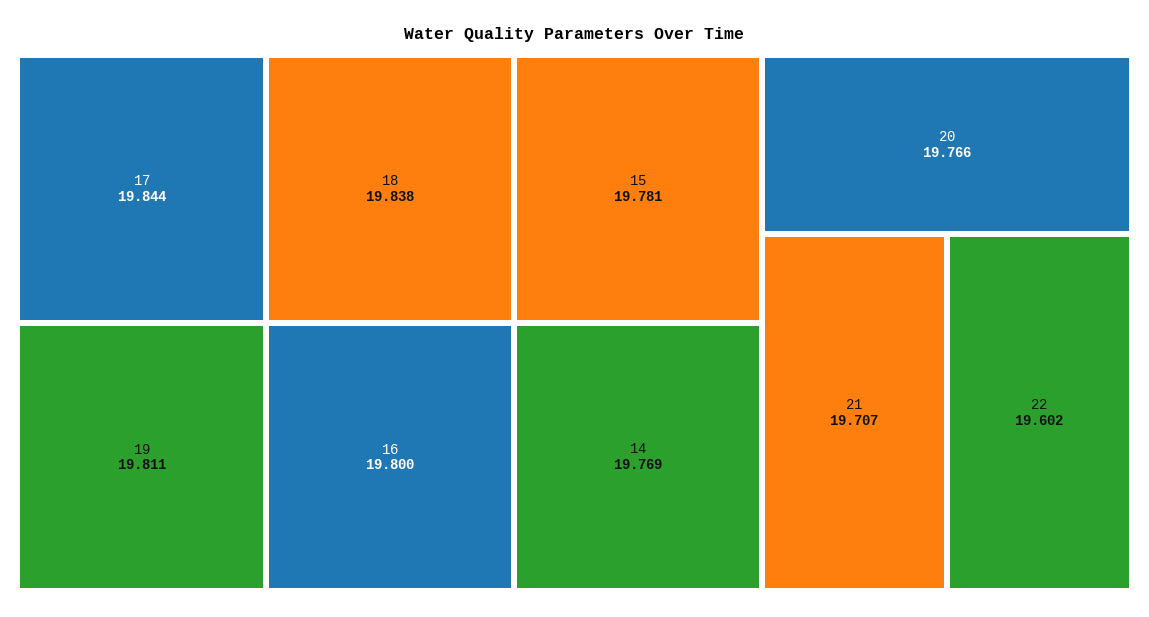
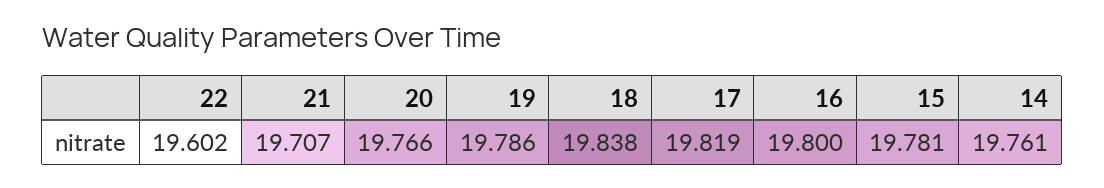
  {
-   "17": 19.844,
+   "17": 19.819,
    "18": 19.838,
-   "19": 19.811,
+   "19": 19.786,
    "16": 19.8,
    "15": 19.781,
-   "14": 19.769,
+   "14": 19.761,
    "20": 19.766,
    "21": 19.707,
    "22": 19.602
  }

